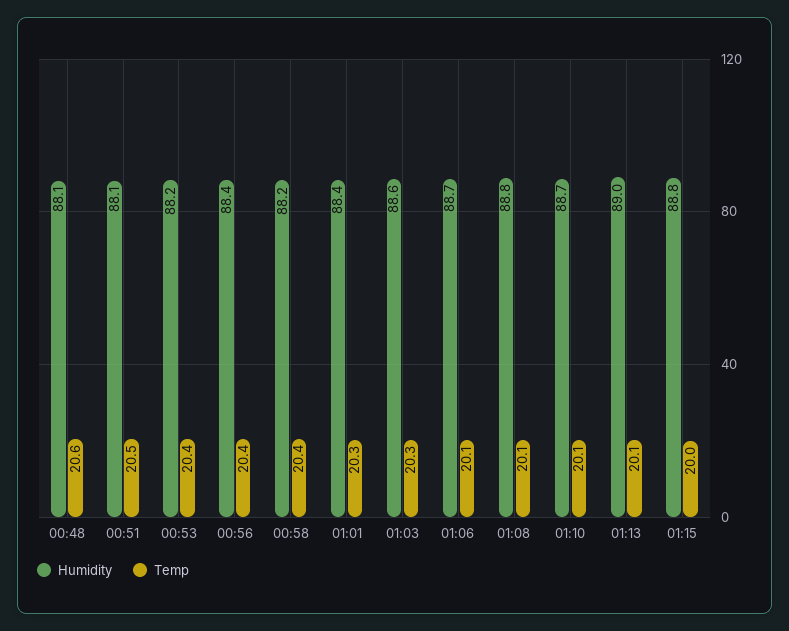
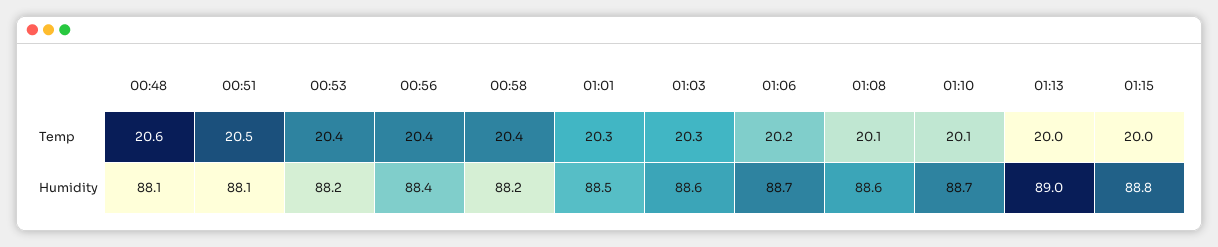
  {
    "Humidity": {
      "00:48": 88.1,
      "00:51": 88.1,
      "00:53": 88.2,
      "00:56": 88.4,
      "00:58": 88.2,
-     "01:01": 88.4,
+     "01:01": 88.5,
      "01:03": 88.6,
      "01:06": 88.7,
-     "01:08": 88.8,
+     "01:08": 88.6,
      "01:10": 88.7,
      "01:13": 89,
      "01:15": 88.8
    },
    "Temp": {
      "00:48": 20.6,
      "00:51": 20.5,
      "00:53": 20.4,
      "00:56": 20.4,
      "00:58": 20.4,
      "01:01": 20.3,
      "01:03": 20.3,
-     "01:06": 20.1,
+     "01:06": 20.2,
      "01:08": 20.1,
      "01:10": 20.1,
-     "01:13": 20.1,
+     "01:13": 20,
      "01:15": 20
    }
  }

